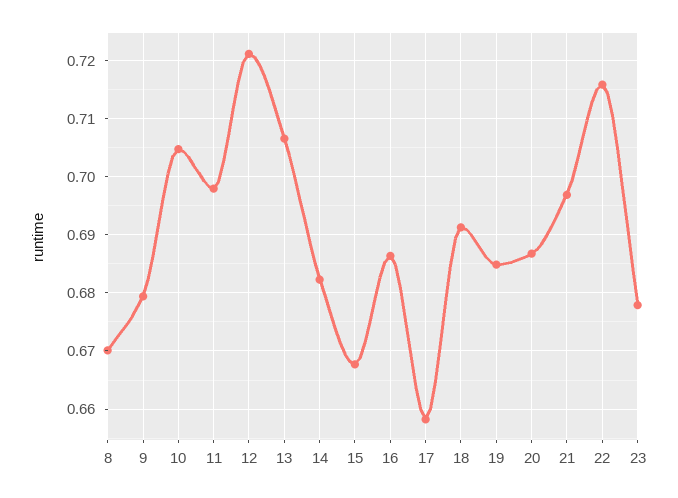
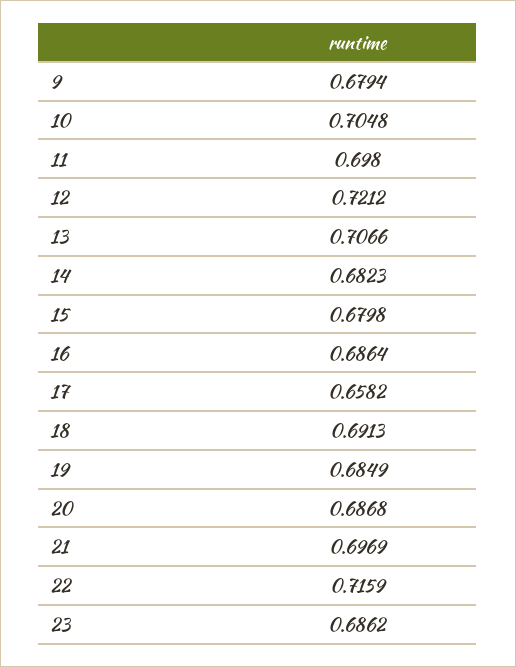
  {
-   "8": 0.67,
    "9": 0.6794,
    "10": 0.7048,
    "11": 0.698,
    "12": 0.7212,
    "13": 0.7066,
    "14": 0.6823,
-   "15": 0.668,
+   "15": 0.6798,
    "16": 0.6864,
    "17": 0.6582,
    "18": 0.6913,
    "19": 0.6849,
    "20": 0.6868,
    "21": 0.6969,
    "22": 0.7159,
-   "23": 0.678
+   "23": 0.6862
  }

